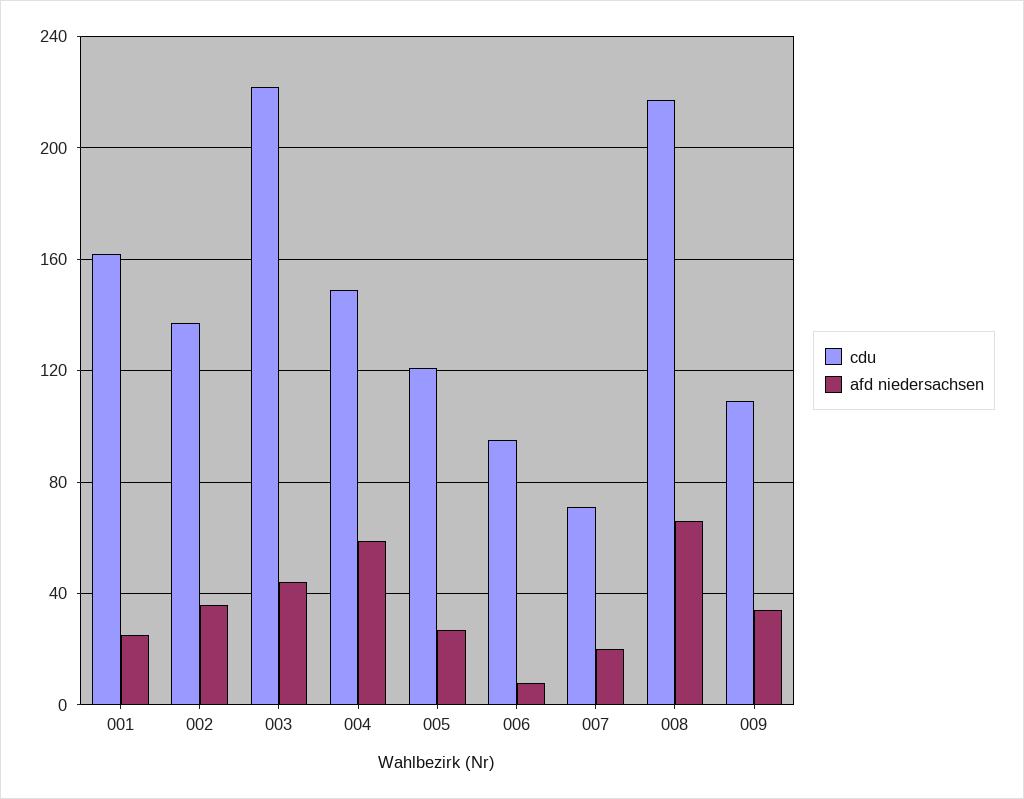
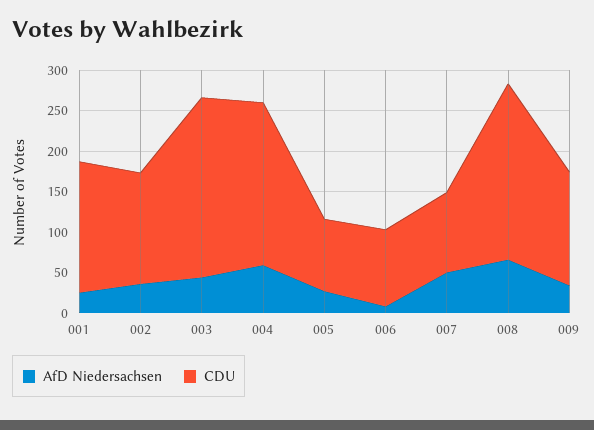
  {
    "cdu": {
      "001": 160,
      "002": 135,
      "003": 220,
-     "004": 150,
+     "004": 200,
-     "005": 120,
+     "005": 90,
      "006": 95,
-     "007": 70,
+     "007": 100,
      "008": 215,
-     "009": 110
+     "009": 140
    },
    "afd niedersachsen": {
      "001": 25,
      "002": 35,
      "003": 45,
      "004": 60,
      "005": 25,
      "006": 10,
-     "007": 20,
+     "007": 50,
      "008": 65,
      "009": 35
    }
  }

